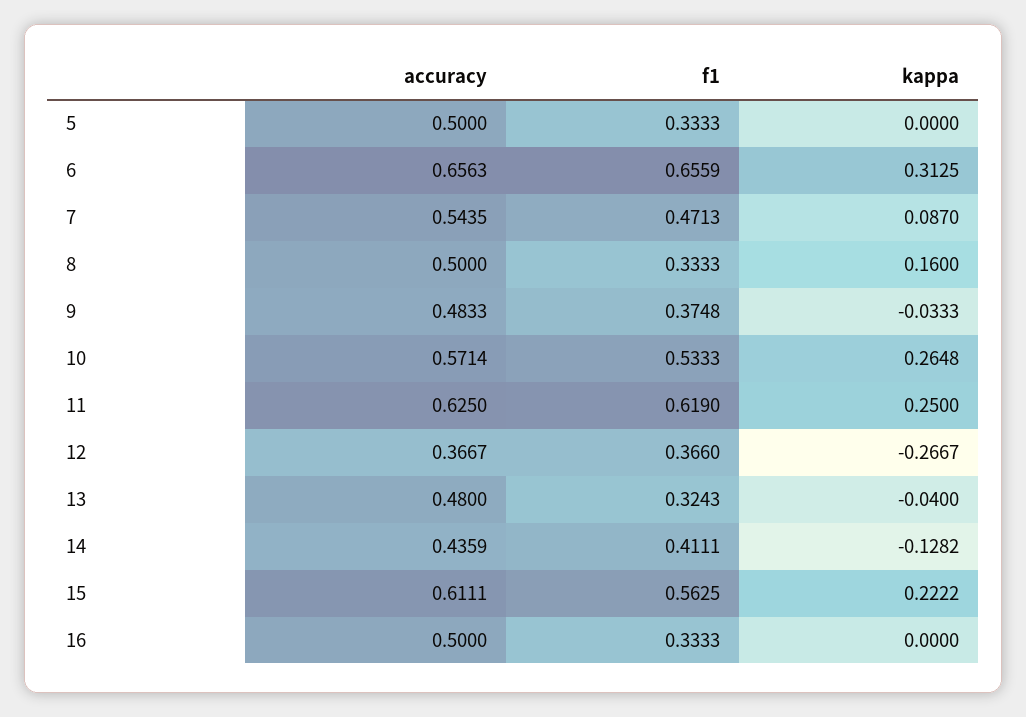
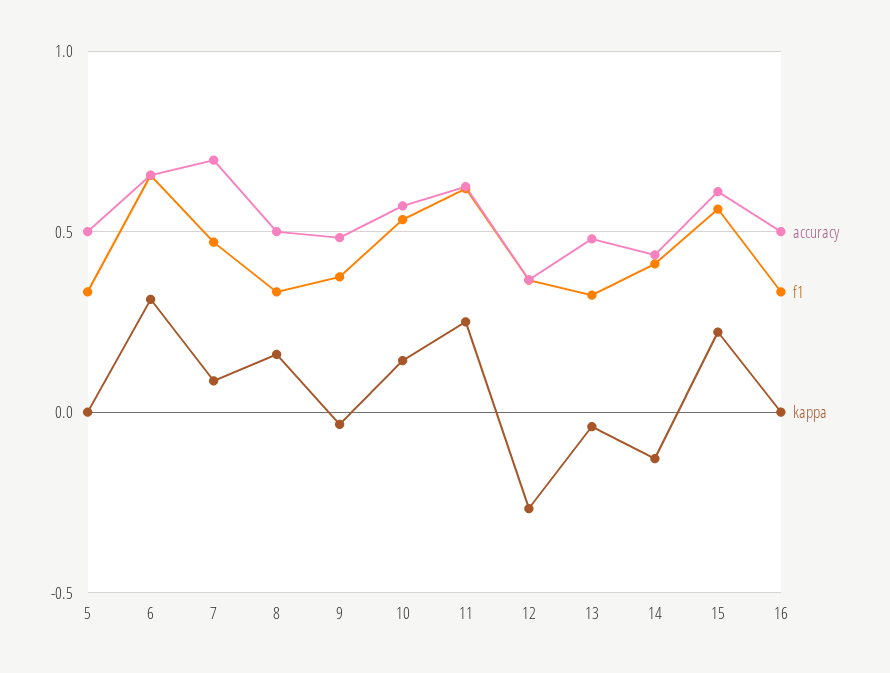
  {
    "accuracy": {
      "5": 0.5,
      "6": 0.6563,
-     "7": 0.5435,
+     "7": 0.7,
      "8": 0.5,
      "9": 0.4833,
      "10": 0.5714,
      "11": 0.625,
      "12": 0.3667,
      "13": 0.48,
      "14": 0.4359,
      "15": 0.6111,
      "16": 0.5
    },
    "f1": {
      "5": 0.3333,
      "6": 0.6559,
      "7": 0.4713,
      "8": 0.3333,
      "9": 0.3748,
      "10": 0.5333,
      "11": 0.619,
      "12": 0.366,
      "13": 0.3243,
      "14": 0.4111,
      "15": 0.5625,
      "16": 0.3333
    },
    "kappa": {
      "5": 0,
      "6": 0.3125,
      "7": 0.087,
      "8": 0.16,
      "9": -0.0333,
-     "10": 0.2648,
+     "10": 0.15,
      "11": 0.25,
      "12": -0.2667,
      "13": -0.04,
      "14": -0.1282,
      "15": 0.2222,
      "16": 0
    }
  }

